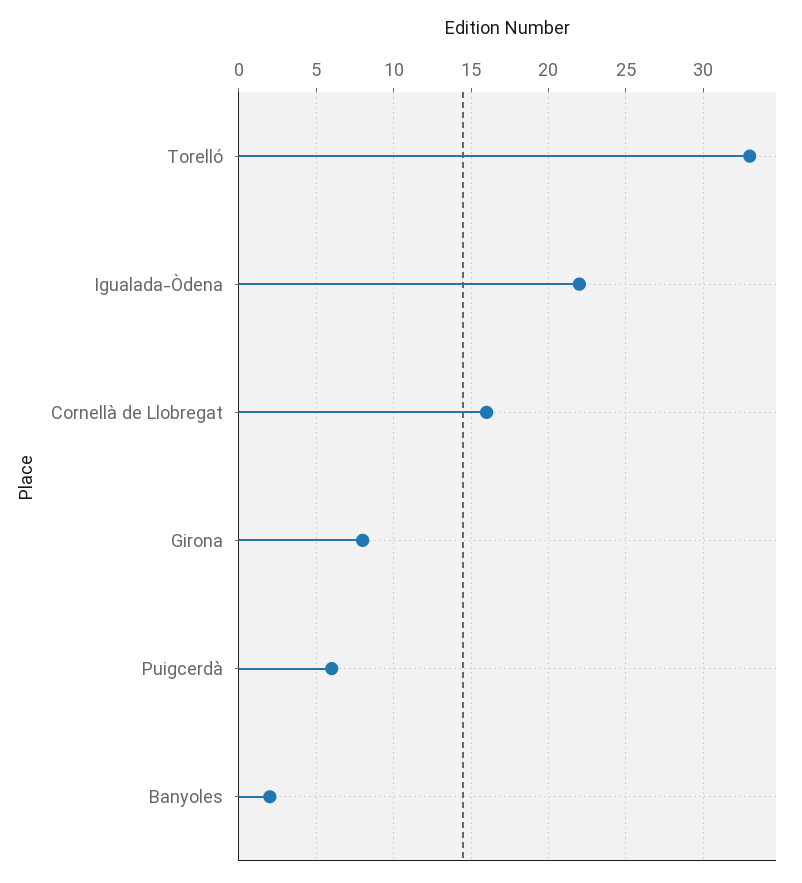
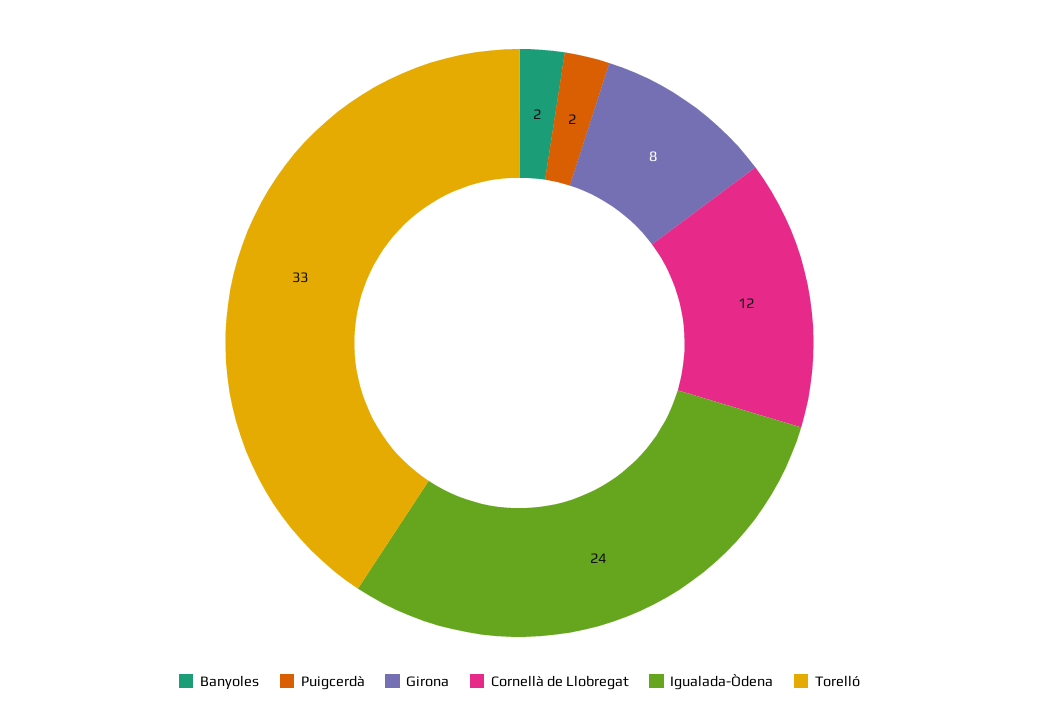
  {
    "Torelló": 33,
-   "Igualada-Òdena": 22,
+   "Igualada-Òdena": 24,
-   "Cornellà de Llobregat": 16,
+   "Cornellà de Llobregat": 12,
    "Girona": 8,
-   "Puigcerdà": 6,
+   "Puigcerdà": 2,
    "Banyoles": 2
  }

